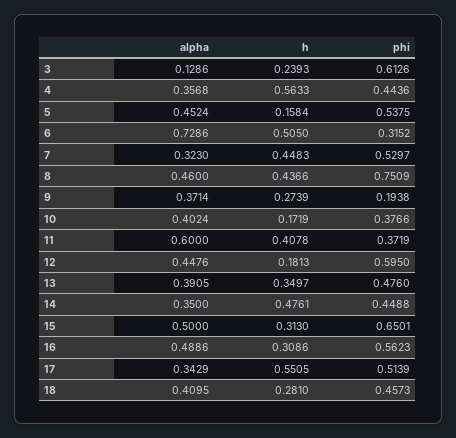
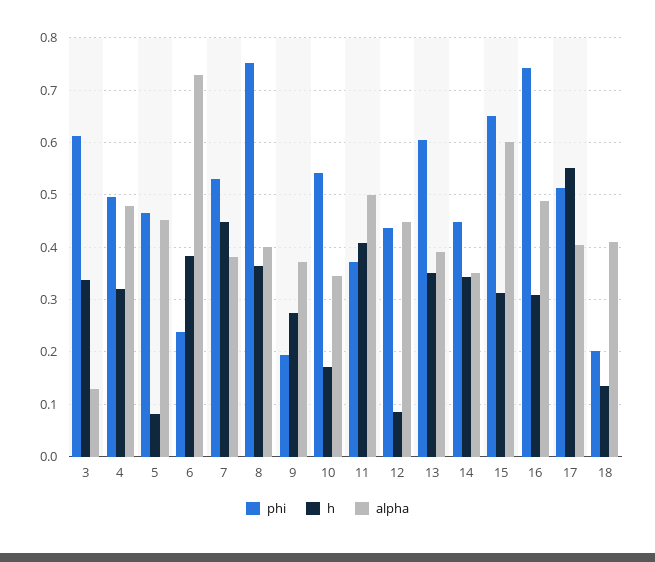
  {
    "alpha": {
      "3": 0.1286,
-     "4": 0.3568,
+     "4": 0.48,
      "5": 0.4524,
      "6": 0.7286,
-     "7": 0.323,
+     "7": 0.38,
-     "8": 0.46,
+     "8": 0.4,
      "9": 0.3714,
-     "10": 0.4024,
+     "10": 0.34,
-     "11": 0.6,
+     "11": 0.5,
      "12": 0.4476,
      "13": 0.3905,
      "14": 0.35,
-     "15": 0.5,
+     "15": 0.6,
      "16": 0.4886,
-     "17": 0.3429,
+     "17": 0.4,
      "18": 0.4095
    },
    "h": {
-     "3": 0.2393,
+     "3": 0.34,
-     "4": 0.5633,
+     "4": 0.32,
-     "5": 0.1584,
+     "5": 0.08,
-     "6": 0.505,
+     "6": 0.38,
      "7": 0.4483,
-     "8": 0.4366,
+     "8": 0.36,
      "9": 0.2739,
      "10": 0.1719,
      "11": 0.4078,
-     "12": 0.1813,
+     "12": 0.08,
      "13": 0.3497,
-     "14": 0.4761,
+     "14": 0.34,
      "15": 0.313,
      "16": 0.3086,
      "17": 0.5505,
-     "18": 0.281
+     "18": 0.14
    },
    "phi": {
      "3": 0.6126,
-     "4": 0.4436,
+     "4": 0.5,
-     "5": 0.5375,
+     "5": 0.46,
-     "6": 0.3152,
+     "6": 0.24,
      "7": 0.5297,
      "8": 0.7509,
      "9": 0.1938,
-     "10": 0.3766,
+     "10": 0.54,
      "11": 0.3719,
-     "12": 0.595,
+     "12": 0.44,
-     "13": 0.476,
+     "13": 0.6,
      "14": 0.4488,
      "15": 0.6501,
-     "16": 0.5623,
+     "16": 0.74,
      "17": 0.5139,
-     "18": 0.4573
+     "18": 0.2
    }
  }

